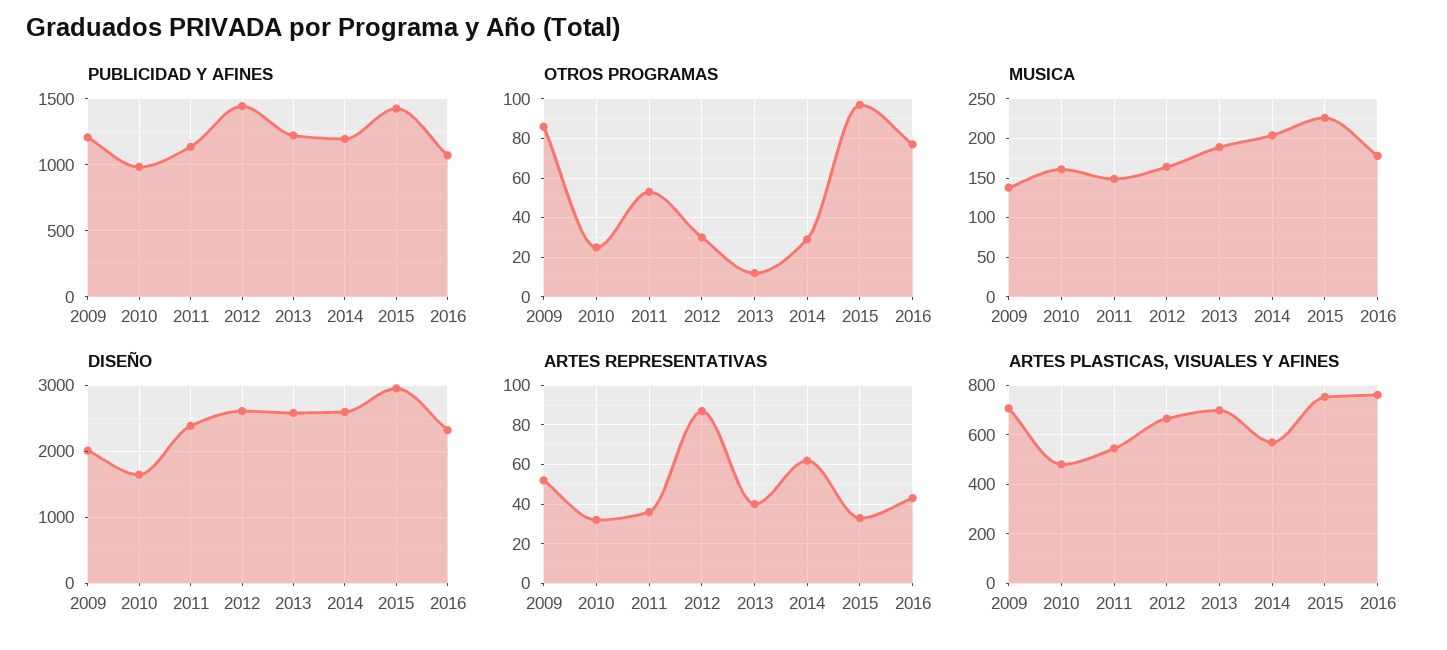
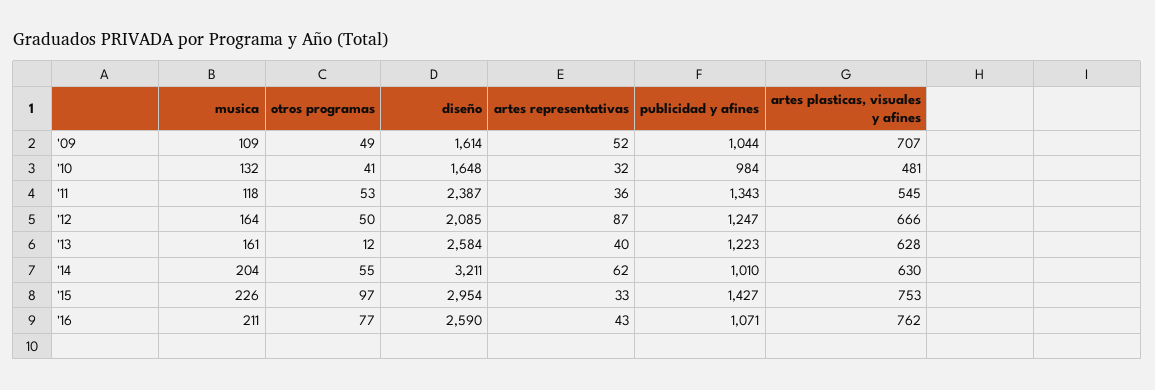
  {
    "PUBLICIDAD Y AFINES": {
-     "2009": 1200,
+     "2009": 1044,
      "2010": 984,
-     "2011": 1150,
+     "2011": 1343,
-     "2012": 1450,
+     "2012": 1247,
      "2013": 1223,
-     "2014": 1200,
+     "2014": 1010,
      "2015": 1427,
      "2016": 1071
    },
    "OTROS PROGRAMAS": {
-     "2009": 85,
+     "2009": 49,
-     "2010": 25,
+     "2010": 41,
      "2011": 53,
-     "2012": 30,
+     "2012": 50,
      "2013": 12,
-     "2014": 30,
+     "2014": 55,
      "2015": 97,
      "2016": 77
    },
    "MUSICA": {
-     "2009": 140,
+     "2009": 109,
-     "2010": 160,
+     "2010": 132,
-     "2011": 150,
+     "2011": 118,
      "2012": 164,
-     "2013": 190,
+     "2013": 161,
      "2014": 204,
      "2015": 226,
-     "2016": 180
+     "2016": 211
    },
    "DISEÑO": {
-     "2009": 2000,
+     "2009": 1614,
      "2010": 1648,
      "2011": 2387,
-     "2012": 2600,
+     "2012": 2085,
      "2013": 2584,
-     "2014": 2600,
+     "2014": 3211,
      "2015": 2954,
-     "2016": 2300
+     "2016": 2590
    },
    "ARTES REPRESENTATIVAS": {
      "2009": 52,
      "2010": 32,
      "2011": 36,
      "2012": 87,
      "2013": 40,
      "2014": 62,
      "2015": 33,
      "2016": 43
    },
    "ARTES PLASTICAS, VISUALES Y AFINES": {
      "2009": 707,
      "2010": 481,
      "2011": 545,
      "2012": 666,
-     "2013": 700,
+     "2013": 628,
-     "2014": 575,
+     "2014": 630,
      "2015": 753,
      "2016": 762
    }
  }

